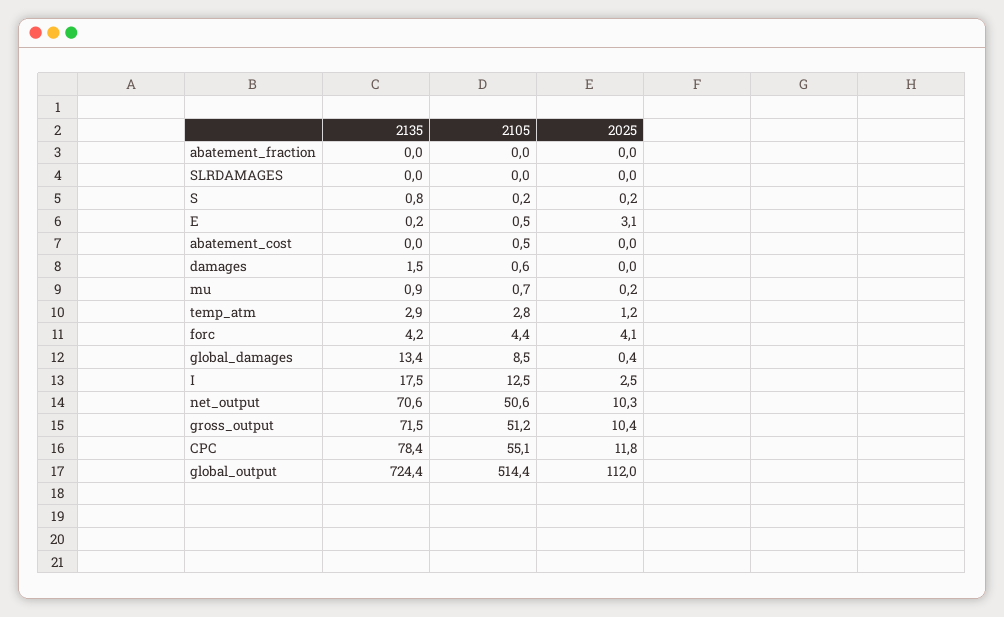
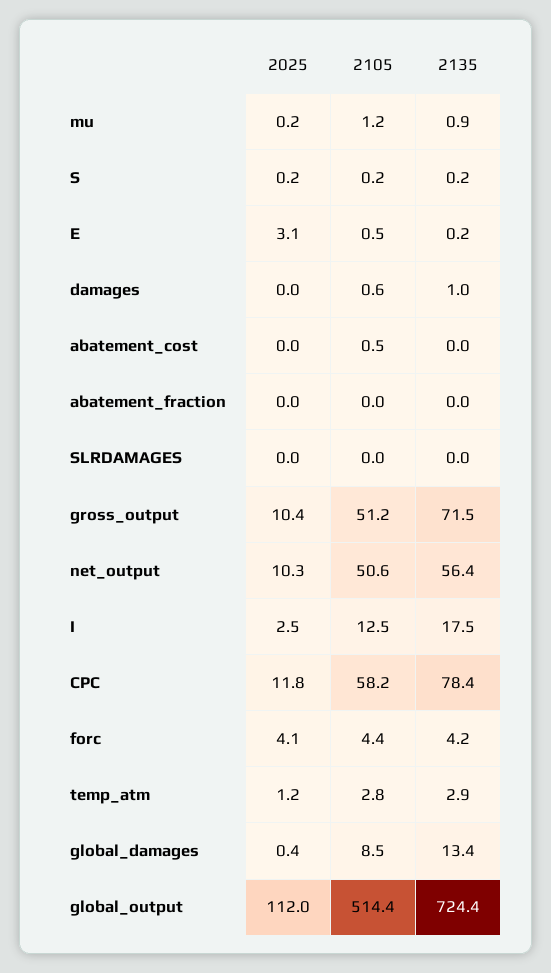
  {
    "2135": {
      "abatement_fraction": 0,
      "SLRDAMAGES": 0,
-     "S": 0.8,
+     "S": 0.2,
      "E": 0.2,
      "abatement_cost": 0,
-     "damages": 1.5,
+     "damages": 1,
      "mu": 0.9,
      "temp_atm": 2.9,
      "forc": 4.2,
      "global_damages": 13.4,
      "I": 17.5,
-     "net_output": 70.6,
+     "net_output": 56.4,
      "gross_output": 71.5,
      "CPC": 78.4,
      "global_output": 724.4
    },
    "2105": {
      "abatement_fraction": 0,
      "SLRDAMAGES": 0,
      "S": 0.2,
      "E": 0.5,
      "abatement_cost": 0.5,
      "damages": 0.6,
-     "mu": 0.7,
+     "mu": 1.2,
      "temp_atm": 2.8,
      "forc": 4.4,
      "global_damages": 8.5,
      "I": 12.5,
      "net_output": 50.6,
      "gross_output": 51.2,
-     "CPC": 55.1,
+     "CPC": 58.2,
      "global_output": 514.4
    },
    "2025": {
      "abatement_fraction": 0,
      "SLRDAMAGES": 0,
      "S": 0.2,
      "E": 3.1,
      "abatement_cost": 0,
      "damages": 0,
      "mu": 0.2,
      "temp_atm": 1.2,
      "forc": 4.1,
      "global_damages": 0.4,
      "I": 2.5,
      "net_output": 10.3,
      "gross_output": 10.4,
      "CPC": 11.8,
      "global_output": 112
    }
  }

